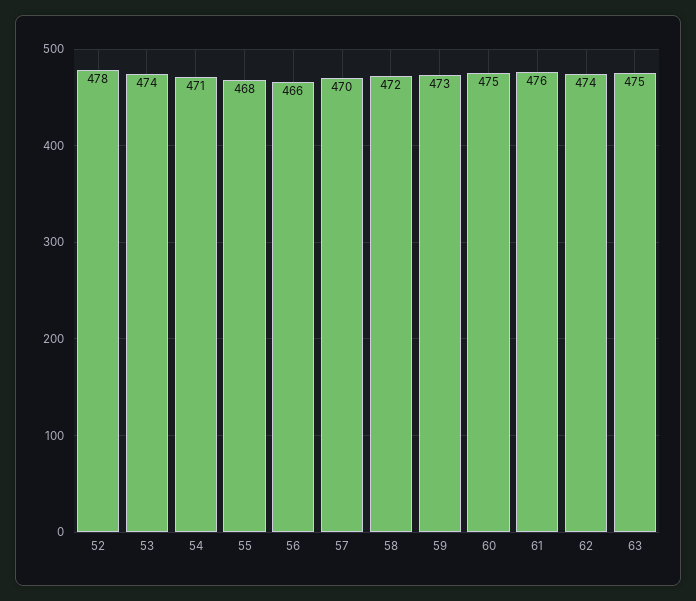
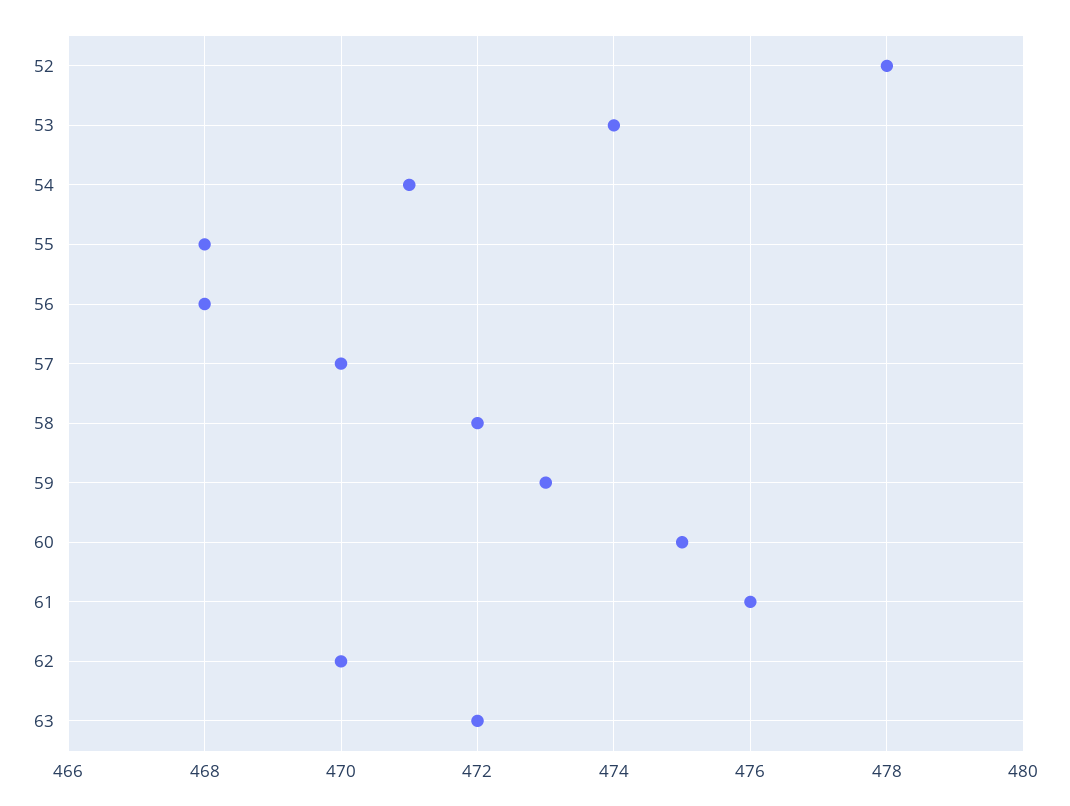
  {
    "52": 478,
    "53": 474,
    "54": 471,
    "55": 468,
-   "56": 466,
+   "56": 468,
    "57": 470,
    "58": 472,
    "59": 473,
    "60": 475,
    "61": 476,
-   "62": 474,
+   "62": 470,
-   "63": 475
+   "63": 472
  }

